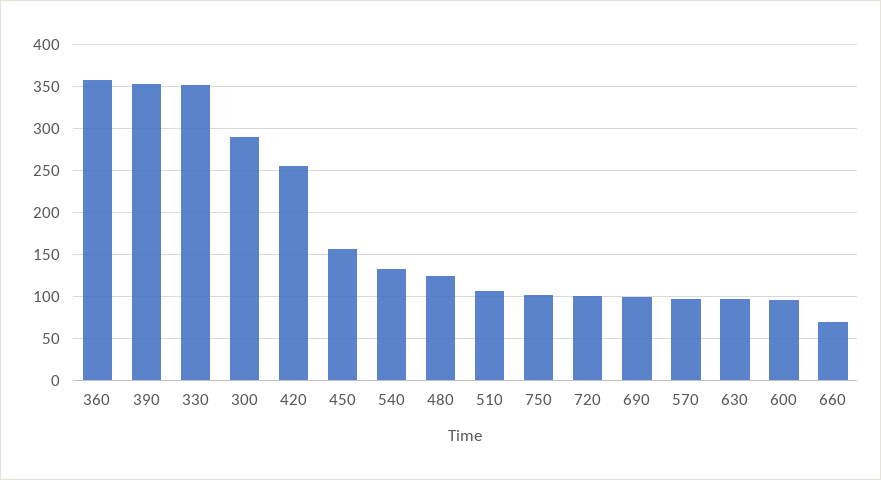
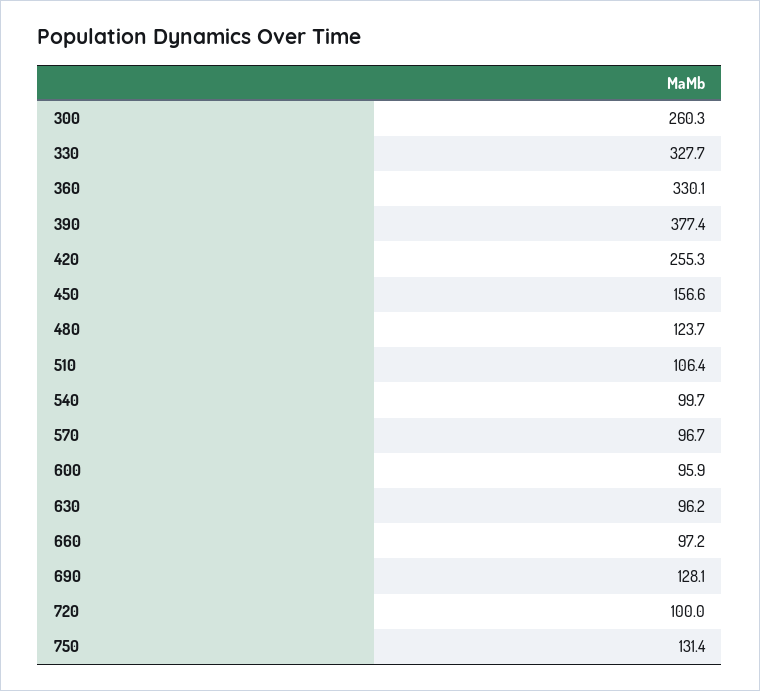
  {
-   "360": 360,
+   "360": 330.1,
-   "390": 350,
+   "390": 377.4,
-   "330": 350,
+   "330": 327.7,
-   "300": 290,
+   "300": 260.3,
    "420": 255.3,
    "450": 156.6,
-   "540": 130,
+   "540": 99.7,
    "480": 123.7,
    "510": 106.4,
-   "750": 100,
+   "750": 131.4,
    "720": 100,
-   "690": 100,
+   "690": 128.1,
    "570": 96.7,
    "630": 96.2,
    "600": 95.9,
-   "660": 70
+   "660": 97.2
  }

